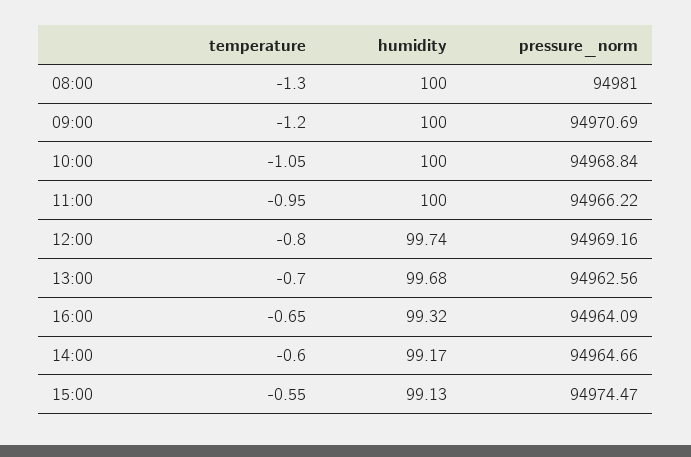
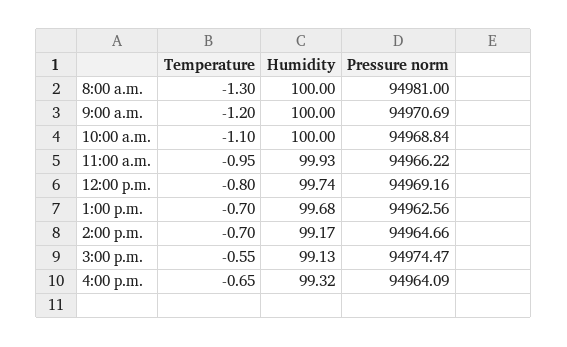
  {
    "temperature": {
      "08:00": -1.3,
      "09:00": -1.2,
-     "10:00": -1.05,
+     "10:00": -1.1,
      "11:00": -0.95,
      "12:00": -0.8,
      "13:00": -0.7,
      "16:00": -0.65,
-     "14:00": -0.6,
+     "14:00": -0.7,
      "15:00": -0.55
    },
    "humidity": {
      "08:00": 100,
      "09:00": 100,
      "10:00": 100,
-     "11:00": 100,
+     "11:00": 99.93,
      "12:00": 99.74,
      "13:00": 99.68,
      "16:00": 99.32,
      "14:00": 99.17,
      "15:00": 99.13
    },
    "pressure_norm": {
      "08:00": 94981,
      "09:00": 94970.69,
      "10:00": 94968.84,
      "11:00": 94966.22,
      "12:00": 94969.16,
      "13:00": 94962.56,
      "16:00": 94964.09,
      "14:00": 94964.66,
      "15:00": 94974.47
    }
  }

